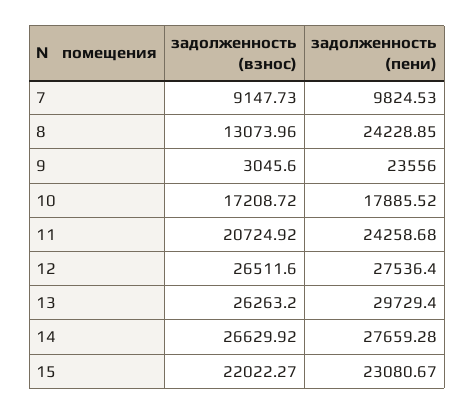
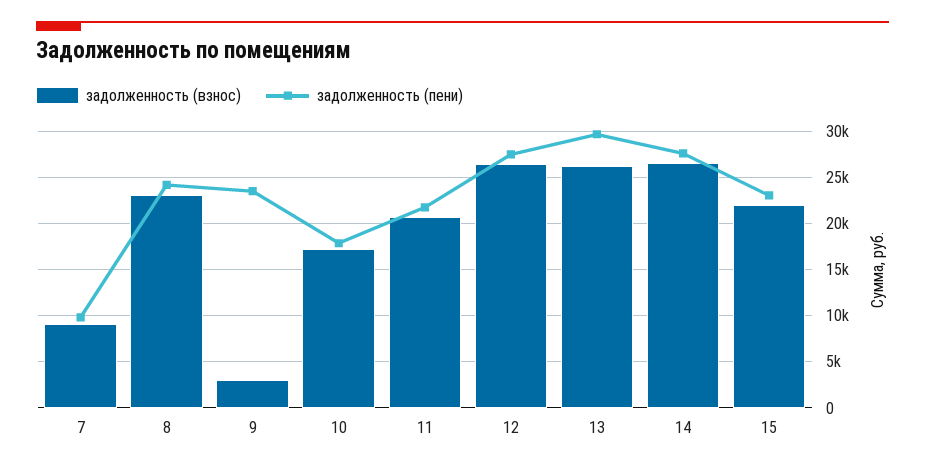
  {
    "задолженность (взнос)": {
      "7": 9147.73,
-     "8": 13073.96,
+     "8": 23000,
      "9": 3045.6,
      "10": 17208.72,
      "11": 20724.92,
      "12": 26511.6,
      "13": 26263.2,
      "14": 26629.92,
      "15": 22022.27
    },
    "задолженность (пени)": {
      "7": 9824.53,
      "8": 24228.85,
      "9": 23556,
      "10": 17885.52,
-     "11": 24258.68,
+     "11": 22000,
      "12": 27536.4,
      "13": 29729.4,
      "14": 27659.28,
      "15": 23080.67
    }
  }

